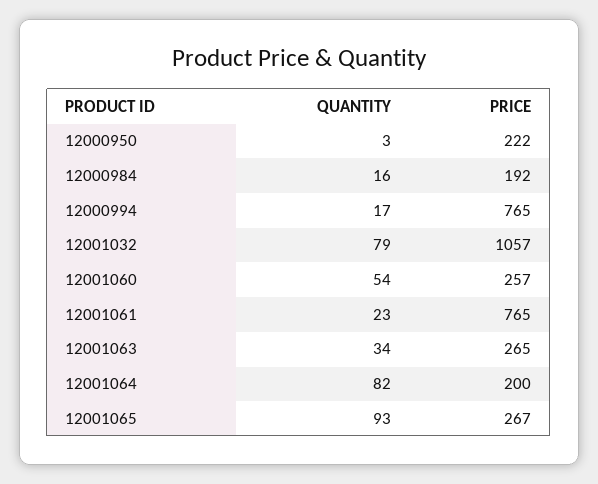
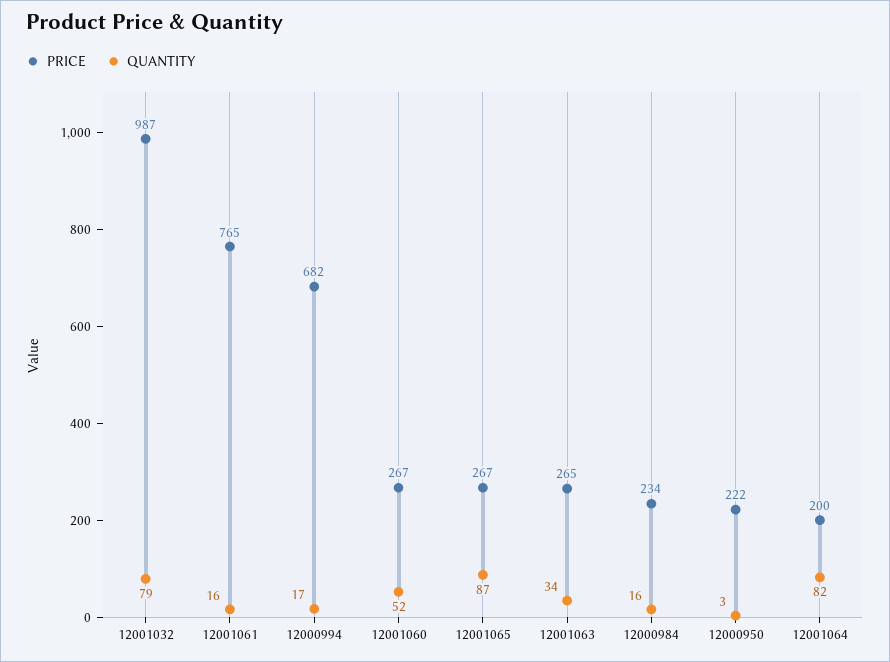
  {
    "QUANTITY": {
      "12000950": 3,
      "12000984": 16,
      "12000994": 17,
      "12001032": 79,
-     "12001060": 54,
+     "12001060": 52,
-     "12001061": 23,
+     "12001061": 16,
      "12001063": 34,
      "12001064": 82,
-     "12001065": 93
+     "12001065": 87
    },
    "PRICE": {
      "12000950": 222,
-     "12000984": 192,
+     "12000984": 234,
-     "12000994": 765,
+     "12000994": 682,
-     "12001032": 1057,
+     "12001032": 987,
-     "12001060": 257,
+     "12001060": 267,
      "12001061": 765,
      "12001063": 265,
      "12001064": 200,
      "12001065": 267
    }
  }

